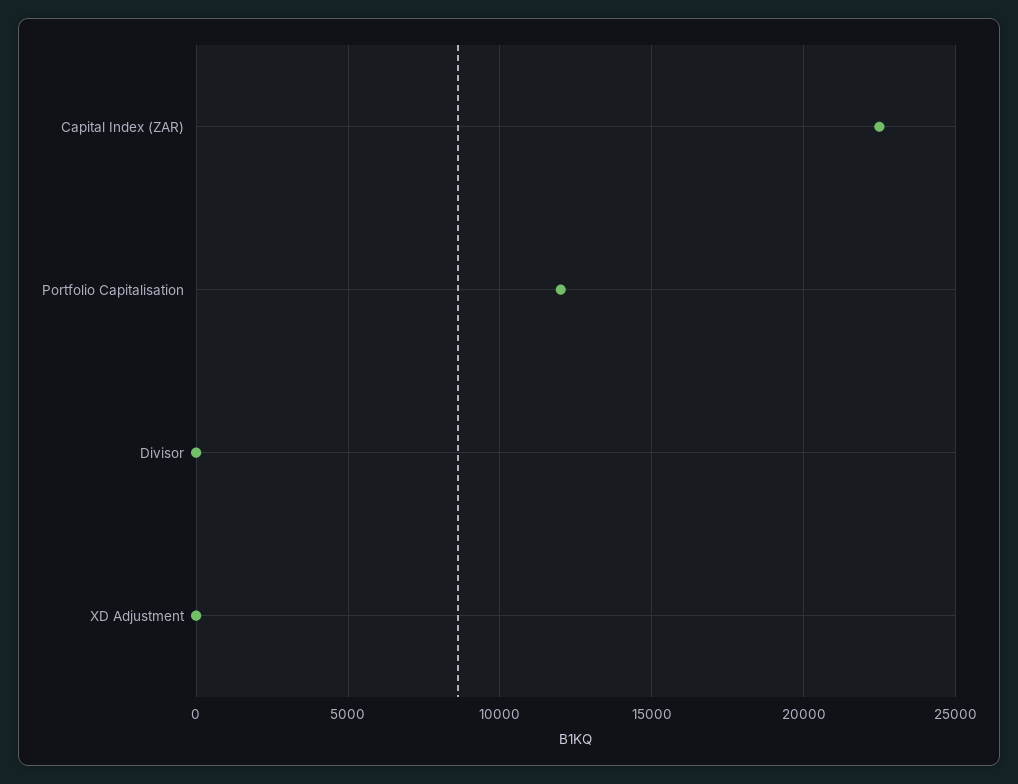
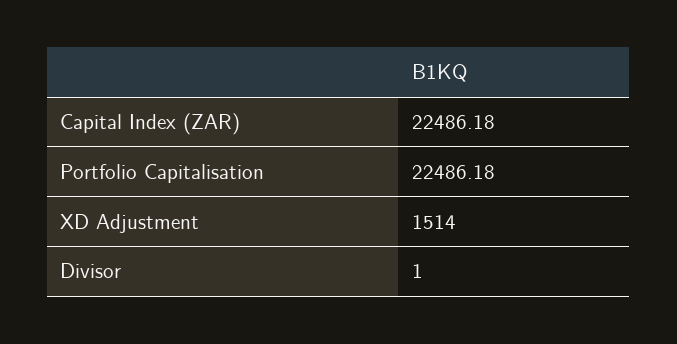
  {
    "Capital Index (ZAR)": 22486.18,
-   "Portfolio Capitalisation": 12000,
+   "Portfolio Capitalisation": 22486.18,
    "Divisor": 1,
-   "XD Adjustment": 0
+   "XD Adjustment": 1514
  }

